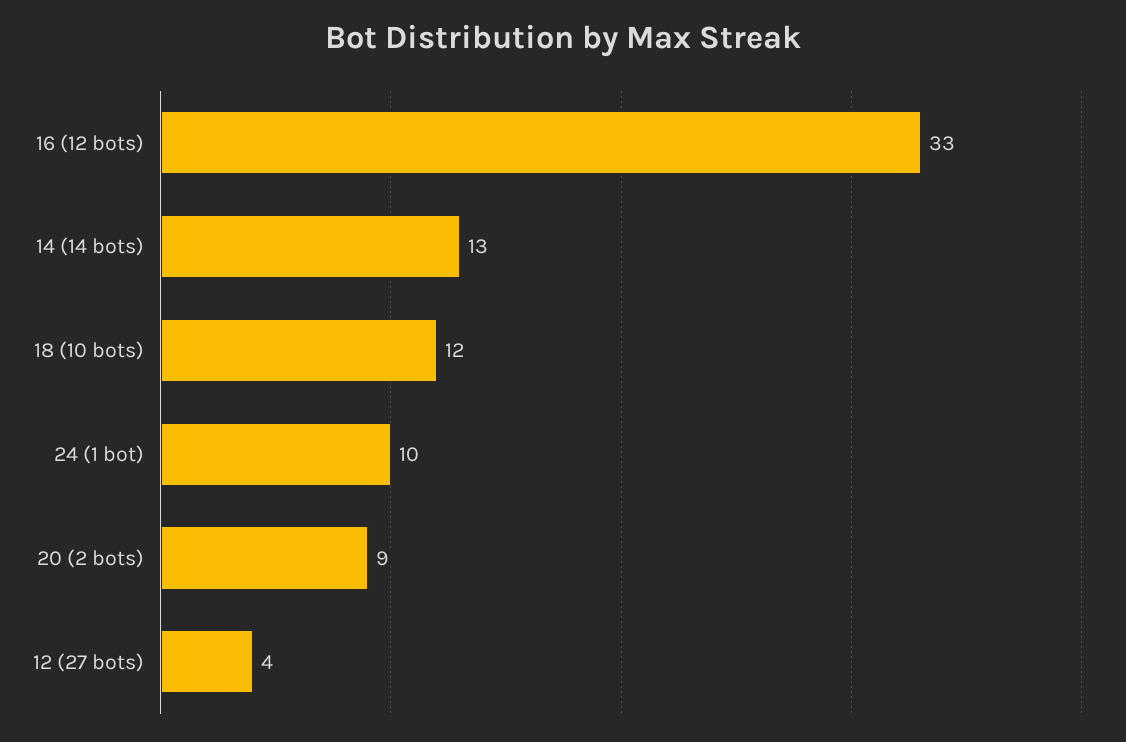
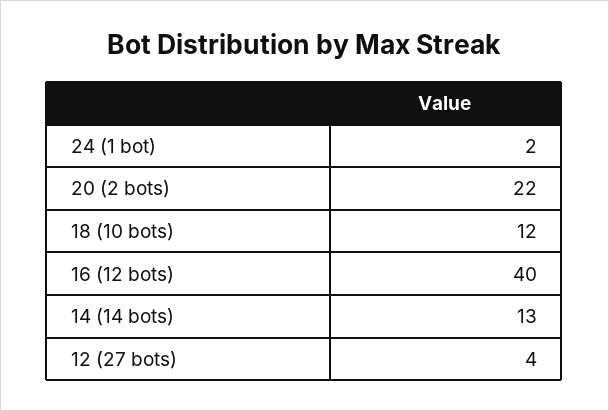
  {
-   "16 (12 bots)": 33,
+   "16 (12 bots)": 40,
    "14 (14 bots)": 13,
    "18 (10 bots)": 12,
-   "24 (1 bot)": 10,
+   "24 (1 bot)": 2,
-   "20 (2 bots)": 9,
+   "20 (2 bots)": 22,
    "12 (27 bots)": 4
  }

